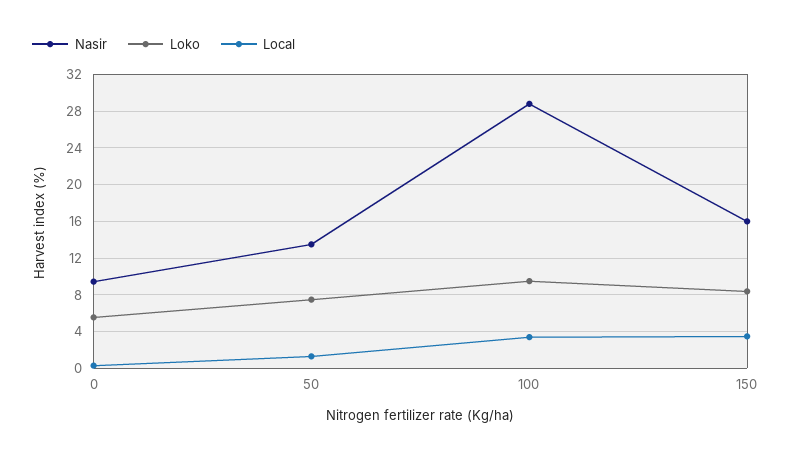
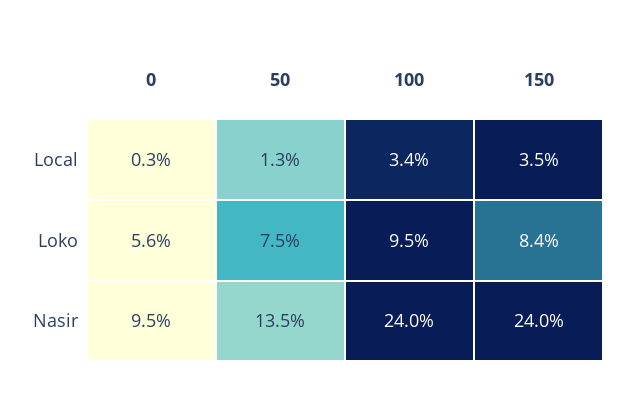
  {
    "Nasir": {
      "0": 9.5,
      "50": 13.5,
-     "100": 29,
+     "100": 24,
-     "150": 16
+     "150": 24
    },
    "Loko": {
      "0": 5.6,
      "50": 7.5,
      "100": 9.5,
      "150": 8.4
    },
    "Local": {
      "0": 0.3,
      "50": 1.3,
      "100": 3.4,
      "150": 3.5
    }
  }

